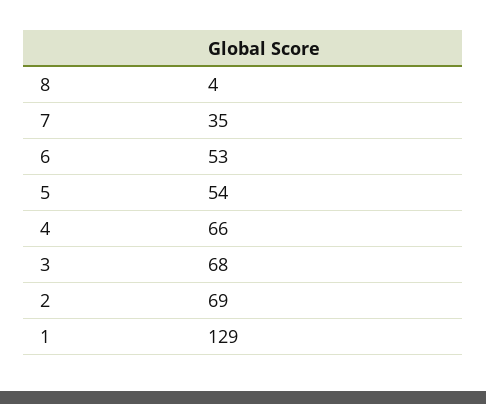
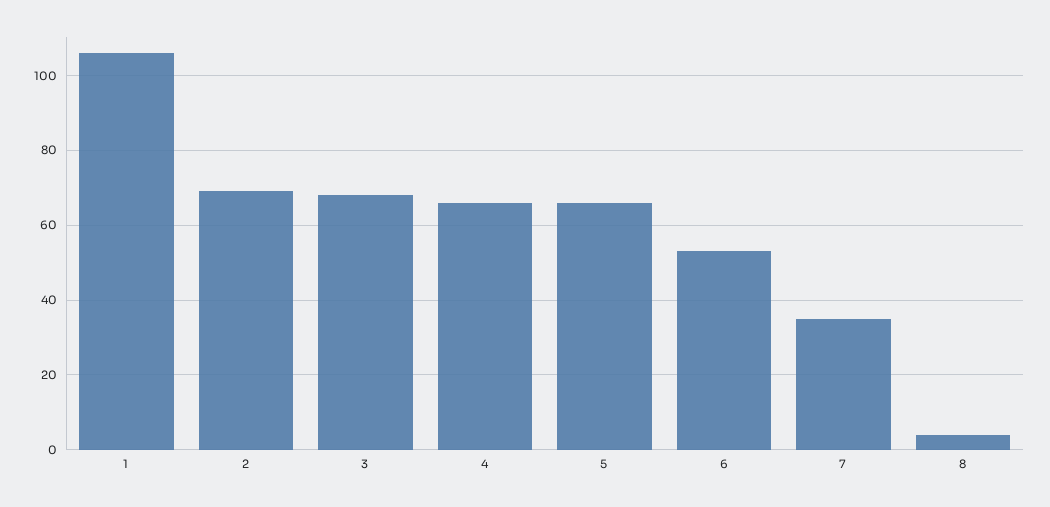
  {
    "8": 4,
    "7": 35,
    "6": 53,
-   "5": 54,
+   "5": 65,
    "4": 66,
    "3": 68,
    "2": 69,
-   "1": 129
+   "1": 105
  }

